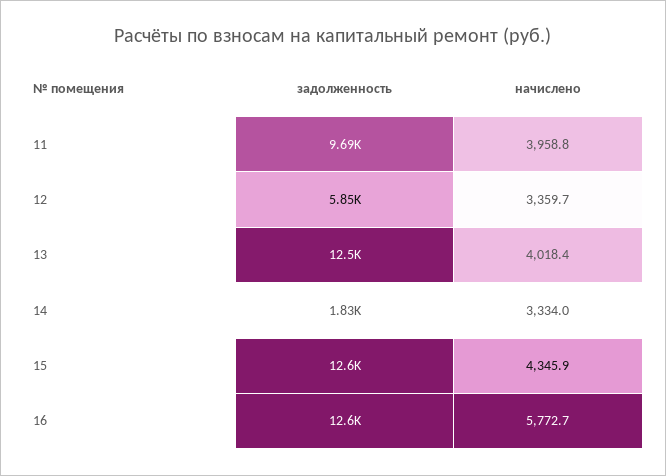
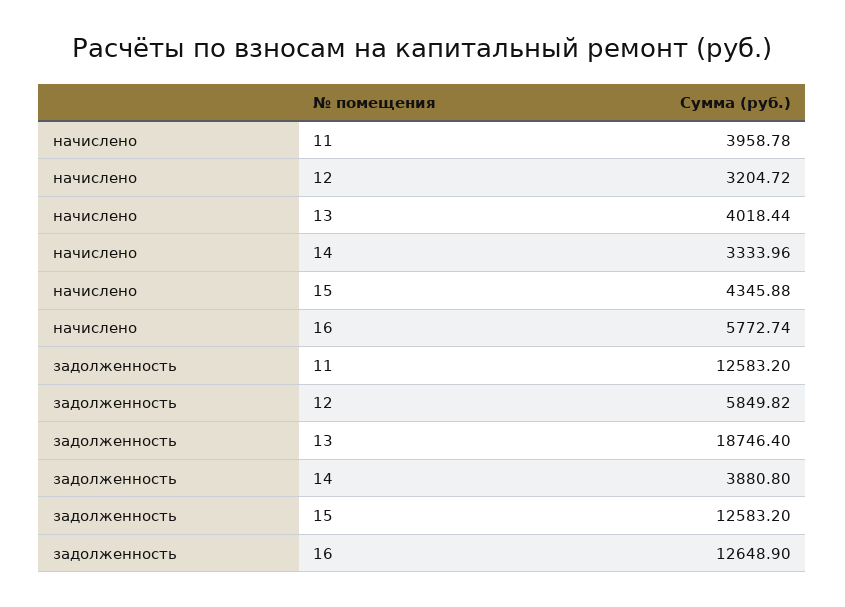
  {
    "задолженность": {
-     "11": 9690,
+     "11": 12583.2,
      "12": 5849.82,
-     "13": 12500,
+     "13": 18746.4,
-     "14": 1830,
+     "14": 3880.8,
      "15": 12583.2,
      "16": 12648.9
    },
    "начислено": {
      "11": 3958.78,
-     "12": 3359.7,
+     "12": 3204.72,
      "13": 4018.44,
      "14": 3333.96,
      "15": 4345.88,
      "16": 5772.74
    }
  }

